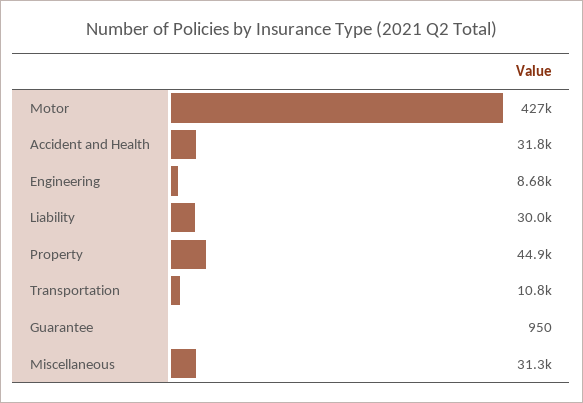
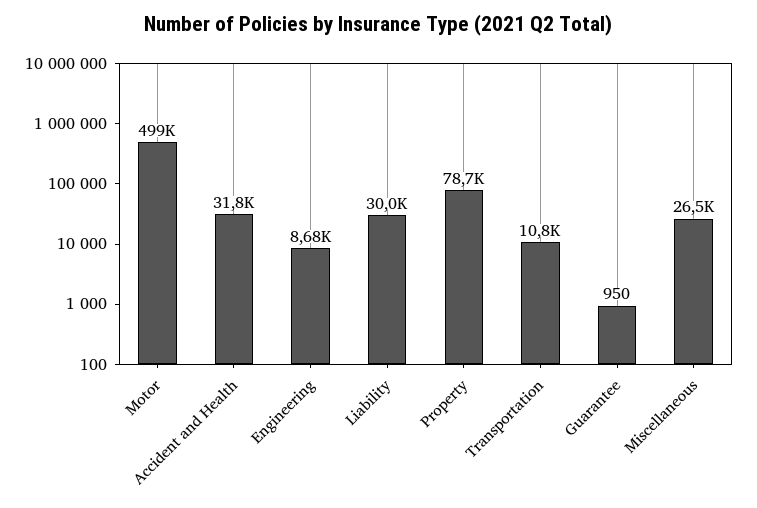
  {
-   "Motor": 427000,
+   "Motor": 499000,
    "Accident and Health": 31800,
    "Engineering": 8680,
    "Liability": 30000,
-   "Property": 44900,
+   "Property": 78700,
    "Transportation": 10800,
    "Guarantee": 950,
-   "Miscellaneous": 31300
+   "Miscellaneous": 26500
  }

